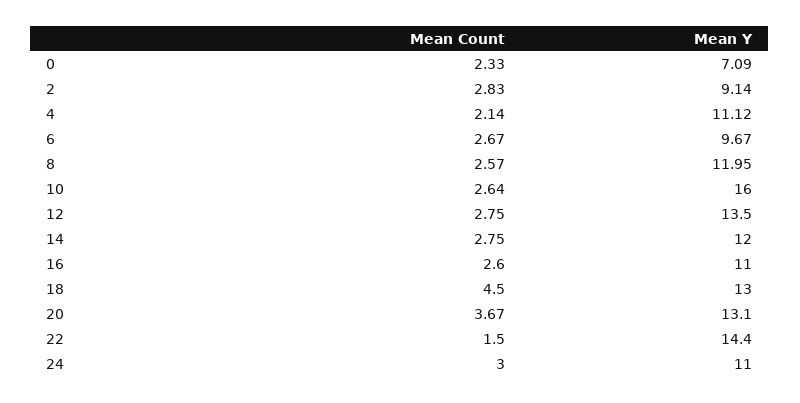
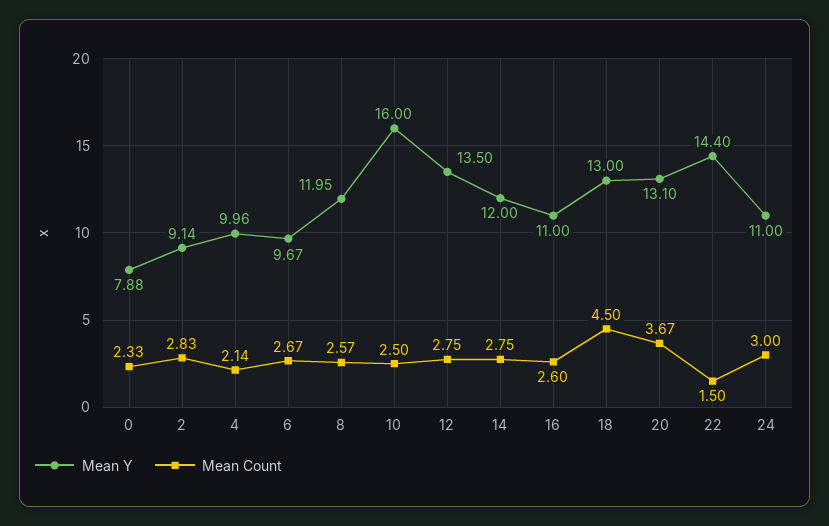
  {
    "Mean Count": {
      "0": 2.33,
      "2": 2.83,
      "4": 2.14,
      "6": 2.67,
      "8": 2.57,
-     "10": 2.64,
+     "10": 2.5,
      "12": 2.75,
      "14": 2.75,
      "16": 2.6,
      "18": 4.5,
      "20": 3.67,
      "22": 1.5,
      "24": 3
    },
    "Mean Y": {
-     "0": 7.09,
+     "0": 7.88,
      "2": 9.14,
-     "4": 11.12,
+     "4": 9.96,
      "6": 9.67,
      "8": 11.95,
      "10": 16,
      "12": 13.5,
      "14": 12,
      "16": 11,
      "18": 13,
      "20": 13.1,
      "22": 14.4,
      "24": 11
    }
  }

